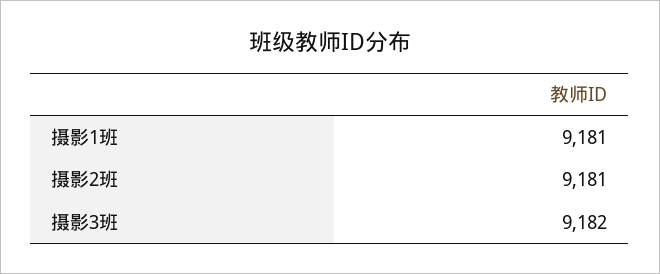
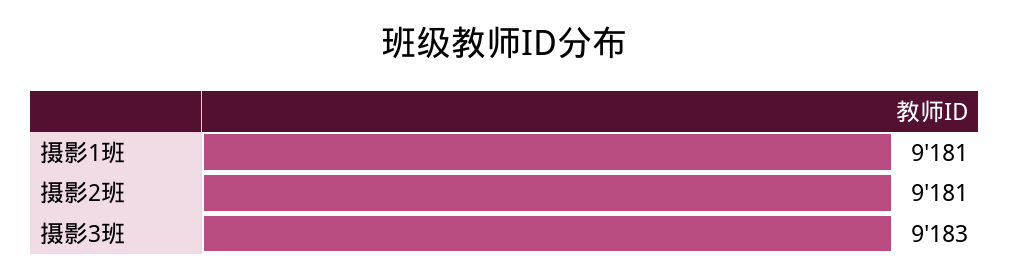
  {
    "摄影1班": 9181,
    "摄影2班": 9181,
-   "摄影3班": 9182
+   "摄影3班": 9183
  }

